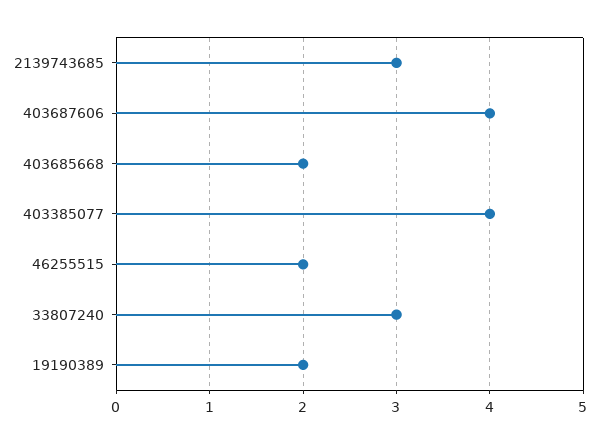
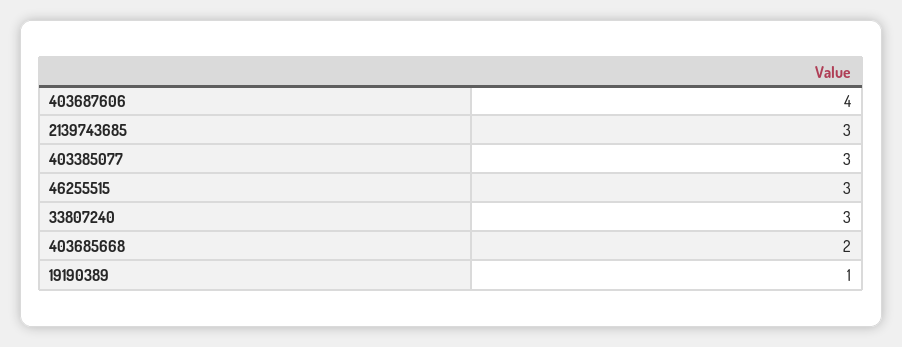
  {
    "2139743685": 3,
    "403687606": 4,
    "403685668": 2,
-   "403385077": 4,
+   "403385077": 3,
-   "46255515": 2,
+   "46255515": 3,
    "33807240": 3,
-   "19190389": 2
+   "19190389": 1
  }

